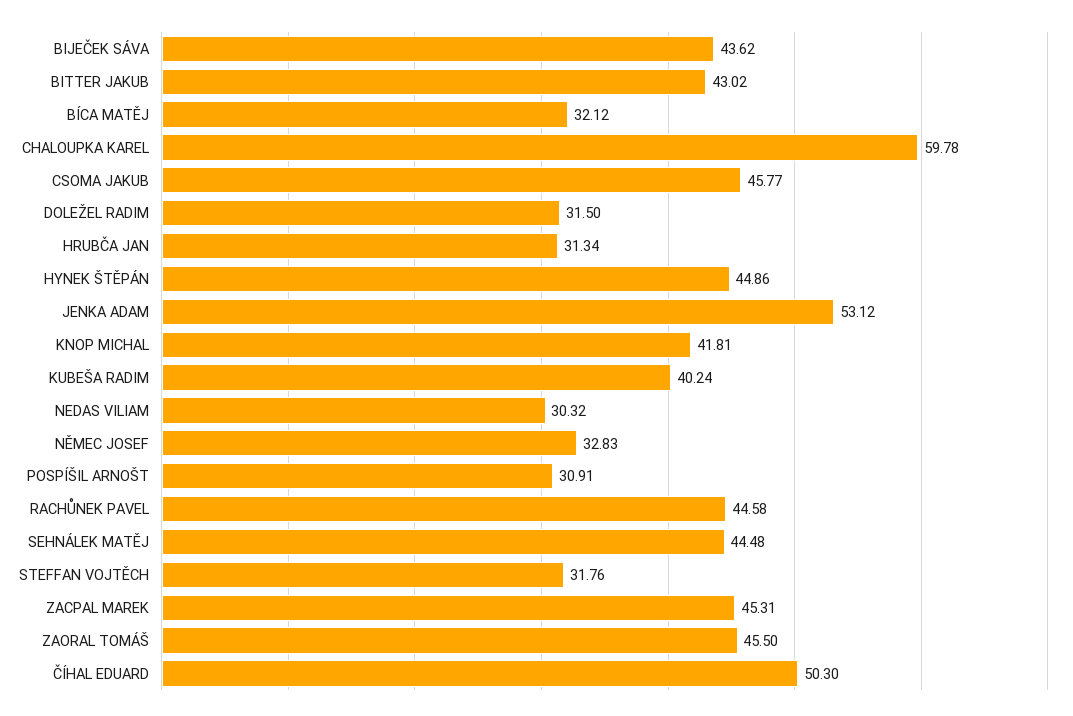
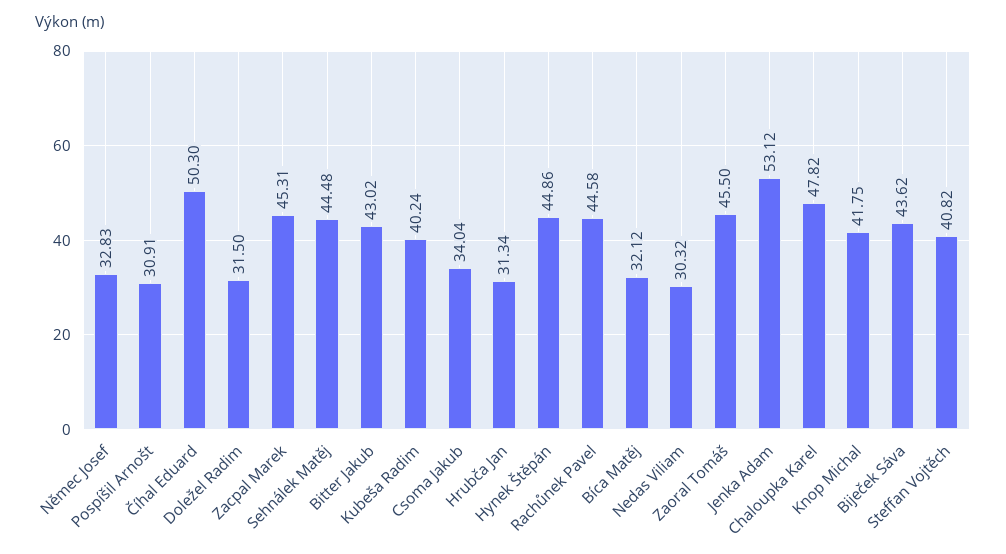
  {
    "BIJEČEK SÁVA": 43.62,
    "BITTER JAKUB": 43.02,
    "BÍCA MATĚJ": 32.12,
-   "CHALOUPKA KAREL": 59.78,
+   "CHALOUPKA KAREL": 47.82,
-   "CSOMA JAKUB": 45.77,
+   "CSOMA JAKUB": 34.04,
    "DOLEŽEL RADIM": 31.5,
    "HRUBČA JAN": 31.34,
    "HYNEK ŠTĚPÁN": 44.86,
    "JENKA ADAM": 53.12,
-   "KNOP MICHAL": 41.81,
+   "KNOP MICHAL": 41.75,
    "KUBEŠA RADIM": 40.24,
    "NEDAS VILIAM": 30.32,
    "NĚMEC JOSEF": 32.83,
    "POSPÍŠIL ARNOŠT": 30.91,
    "RACHŮNEK PAVEL": 44.58,
    "SEHNÁLEK MATĚJ": 44.48,
-   "STEFFAN VOJTĚCH": 31.76,
+   "STEFFAN VOJTĚCH": 40.82,
    "ZACPAL MAREK": 45.31,
    "ZAORAL TOMÁŠ": 45.5,
    "ČÍHAL EDUARD": 50.3
  }

